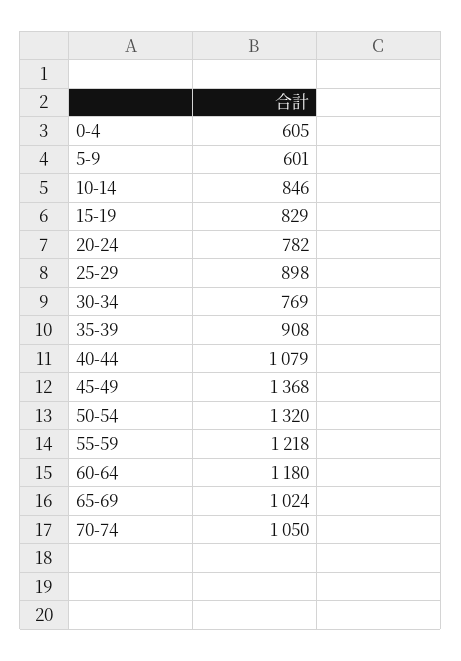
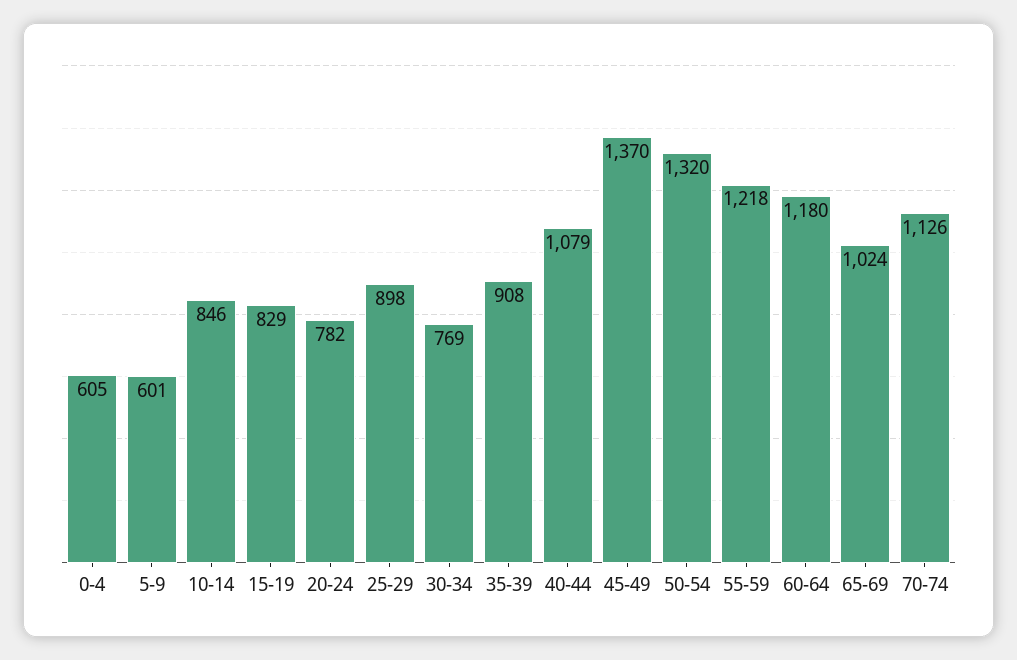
  {
    "0-4": 605,
    "5-9": 601,
    "10-14": 846,
    "15-19": 829,
    "20-24": 782,
    "25-29": 898,
    "30-34": 769,
    "35-39": 908,
    "40-44": 1079,
-   "45-49": 1368,
+   "45-49": 1370,
    "50-54": 1320,
    "55-59": 1218,
    "60-64": 1180,
    "65-69": 1024,
-   "70-74": 1050
+   "70-74": 1126
  }

